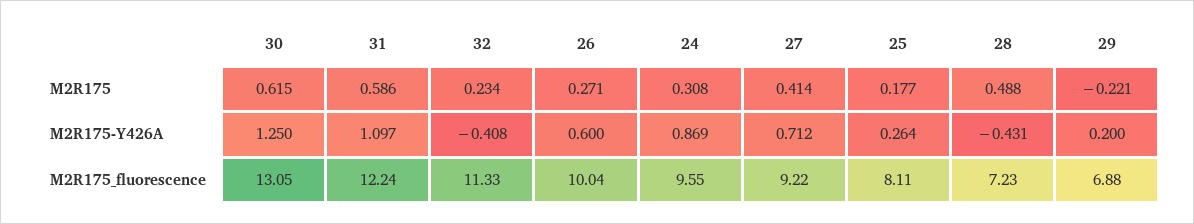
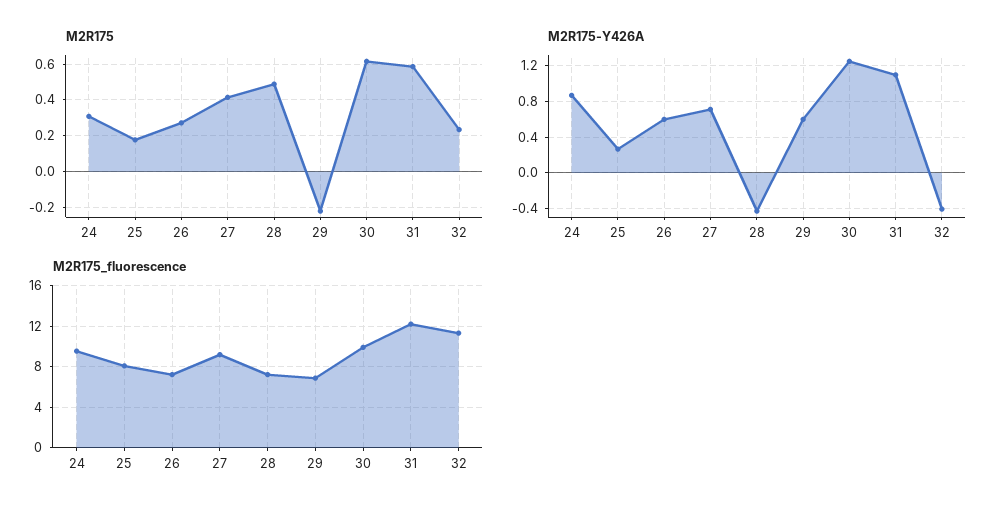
  {
    "M2R175": {
      "30": 0.615,
      "31": 0.586,
      "32": 0.234,
      "26": 0.271,
      "24": 0.308,
      "27": 0.414,
      "25": 0.177,
      "28": 0.488,
      "29": -0.221
    },
    "M2R175-Y426A": {
      "30": 1.25,
      "31": 1.097,
      "32": -0.408,
      "26": 0.6,
      "24": 0.869,
      "27": 0.712,
      "25": 0.264,
      "28": -0.431,
-     "29": 0.2
+     "29": 0.6
    },
    "M2R175_fluorescence": {
-     "30": 13.05,
+     "30": 10,
      "31": 12.24,
      "32": 11.33,
-     "26": 10.04,
+     "26": 7,
      "24": 9.55,
      "27": 9.22,
      "25": 8.11,
      "28": 7.23,
      "29": 6.88
    }
  }

